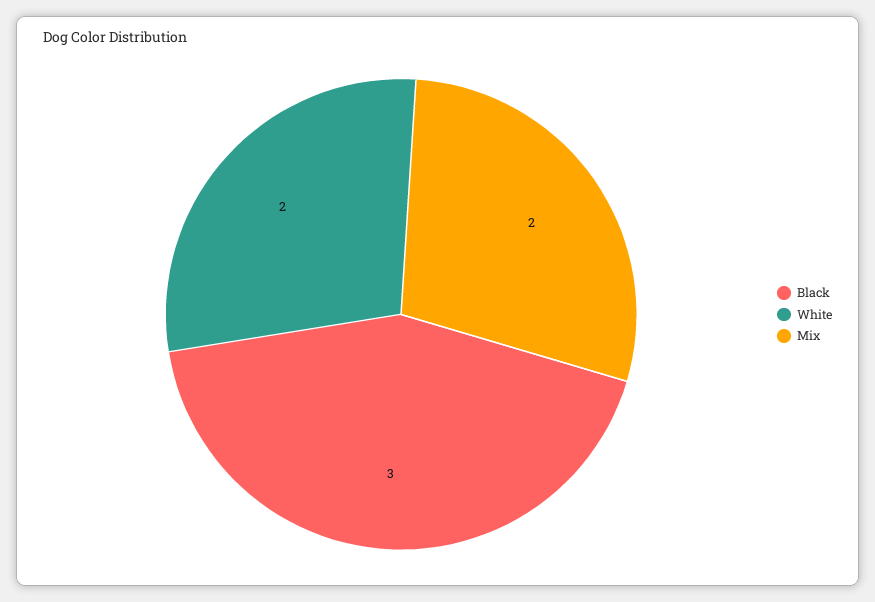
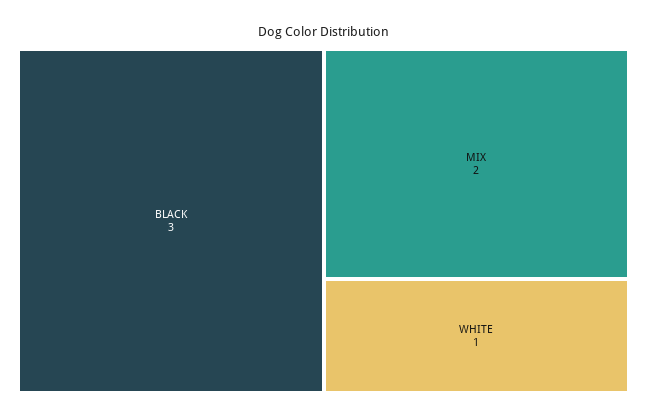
  {
    "Black": 3,
-   "White": 2,
+   "White": 1,
    "Mix": 2
  }

